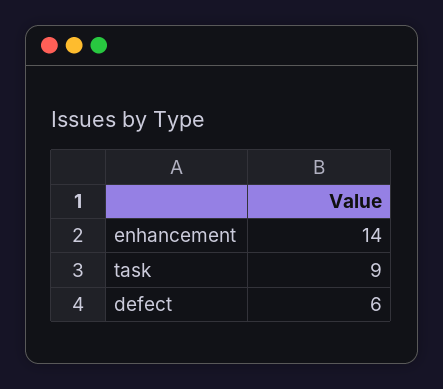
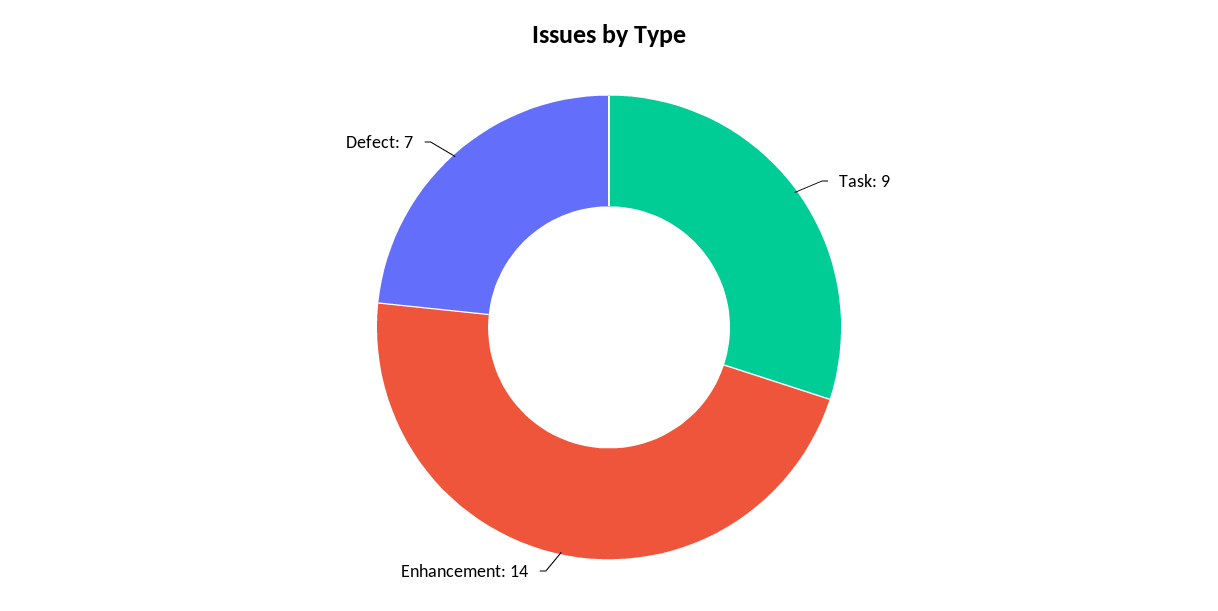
  {
    "enhancement": 14,
    "task": 9,
-   "defect": 6
+   "defect": 7
  }

